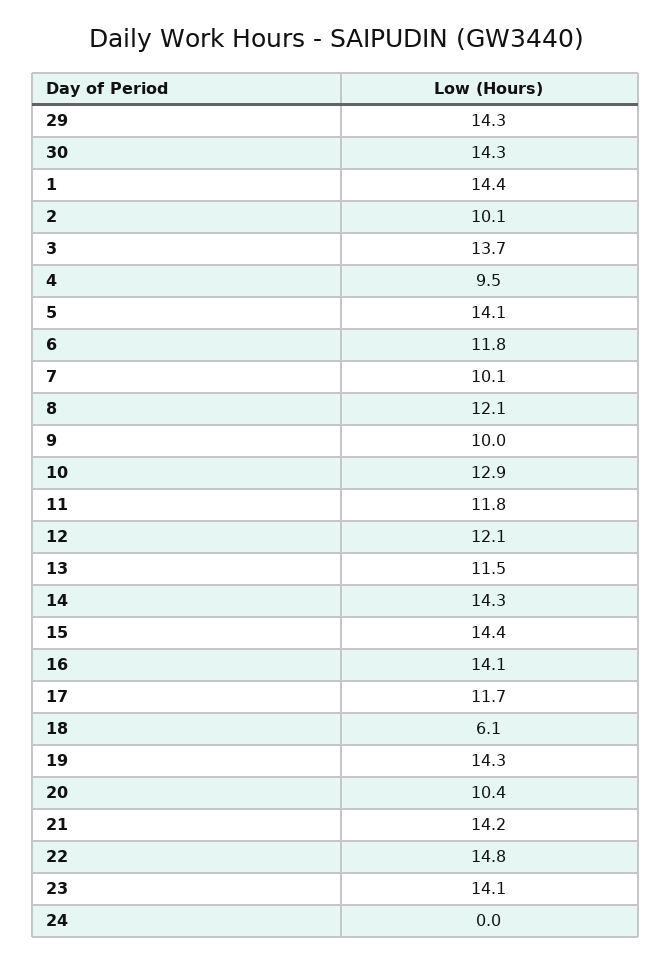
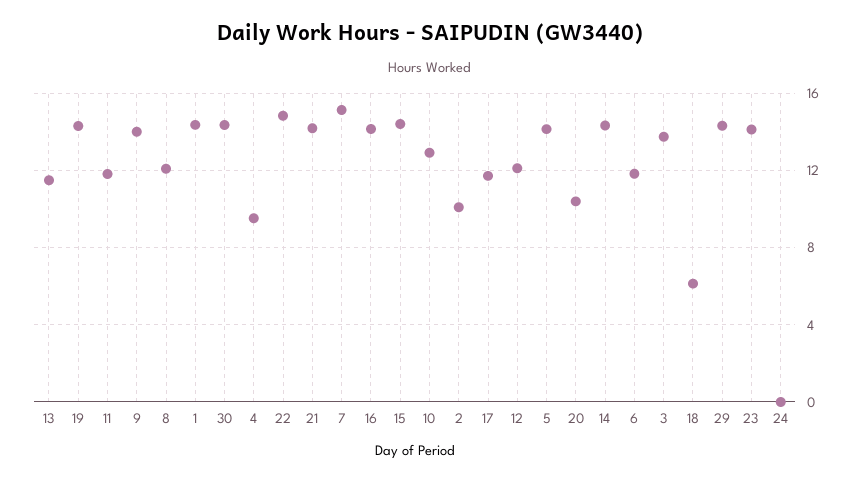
  {
    "29": 14.3,
    "30": 14.3,
    "1": 14.4,
    "2": 10.1,
    "3": 13.7,
    "4": 9.5,
    "5": 14.1,
    "6": 11.8,
-   "7": 10.1,
+   "7": 15,
    "8": 12.1,
-   "9": 10,
+   "9": 14,
    "10": 12.9,
    "11": 11.8,
    "12": 12.1,
    "13": 11.5,
    "14": 14.3,
    "15": 14.4,
    "16": 14.1,
    "17": 11.7,
    "18": 6.1,
    "19": 14.3,
    "20": 10.4,
    "21": 14.2,
    "22": 14.8,
    "23": 14.1,
    "24": 0
  }

